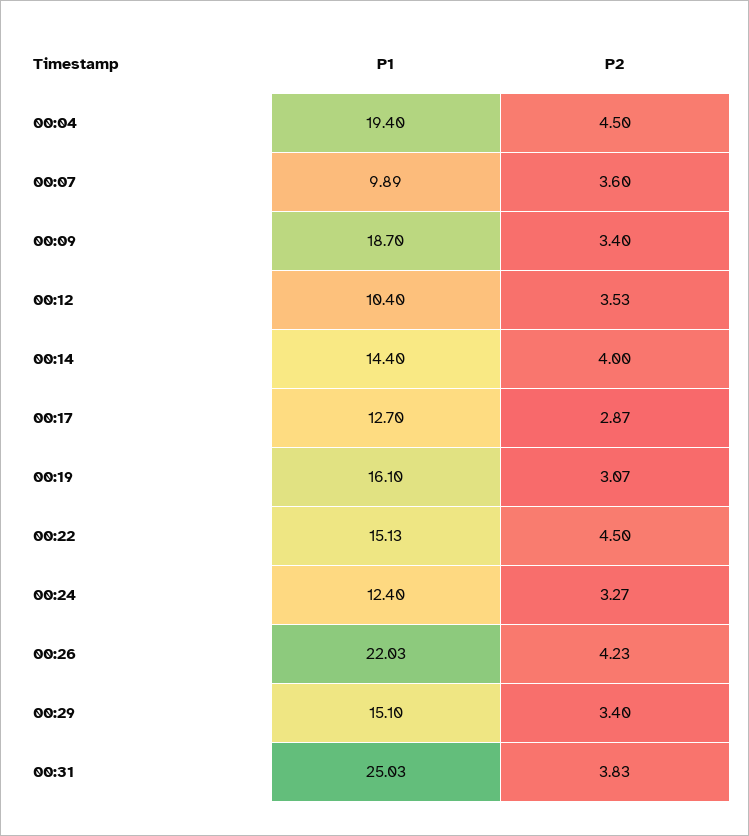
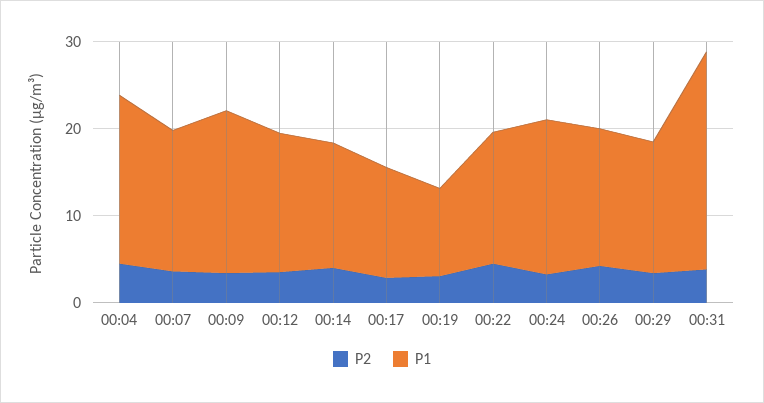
  {
    "P1": {
      "00:04": 19.4,
-     "00:07": 9.89,
+     "00:07": 16,
      "00:09": 18.7,
-     "00:12": 10.4,
+     "00:12": 16,
      "00:14": 14.4,
      "00:17": 12.7,
-     "00:19": 16.1,
+     "00:19": 10,
      "00:22": 15.13,
-     "00:24": 12.4,
+     "00:24": 18,
-     "00:26": 22.03,
+     "00:26": 16,
      "00:29": 15.1,
      "00:31": 25.03
    },
    "P2": {
      "00:04": 4.5,
      "00:07": 3.6,
      "00:09": 3.4,
      "00:12": 3.53,
      "00:14": 4,
      "00:17": 2.87,
      "00:19": 3.07,
      "00:22": 4.5,
      "00:24": 3.27,
      "00:26": 4.23,
      "00:29": 3.4,
      "00:31": 3.83
    }
  }

